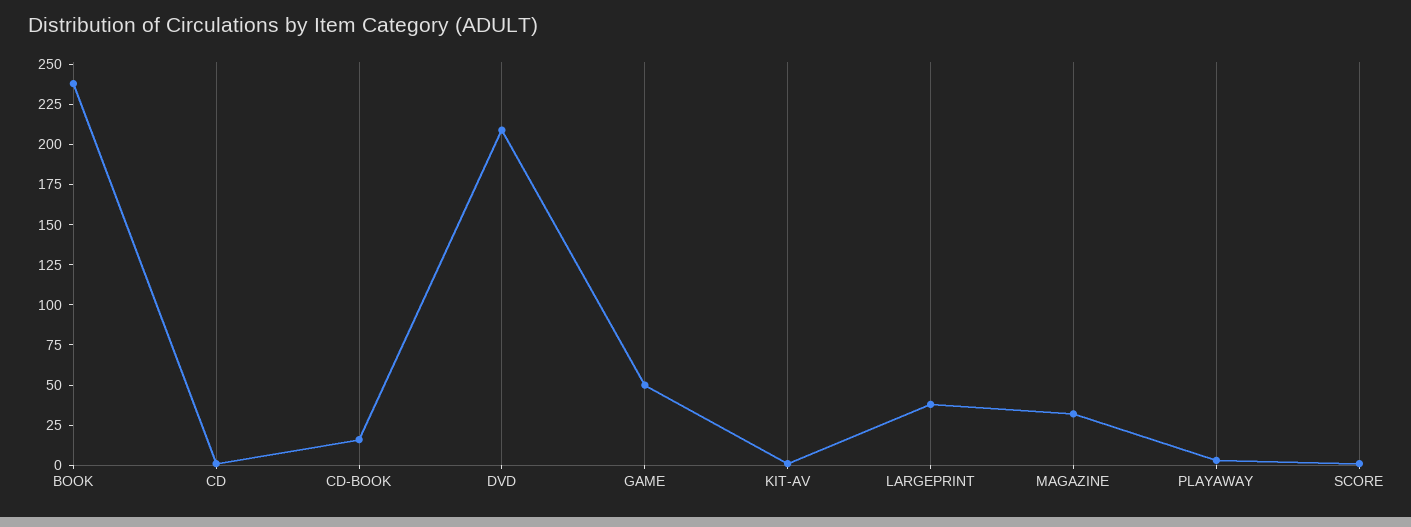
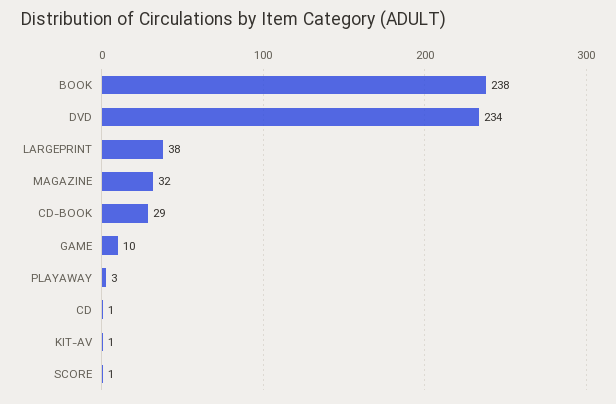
  {
    "BOOK": 238,
    "CD": 1,
-   "CD-BOOK": 15,
+   "CD-BOOK": 29,
-   "DVD": 210,
+   "DVD": 234,
-   "GAME": 50,
+   "GAME": 10,
    "KIT-AV": 1,
    "LARGEPRINT": 38,
    "MAGAZINE": 32,
    "PLAYAWAY": 3,
    "SCORE": 1
  }

